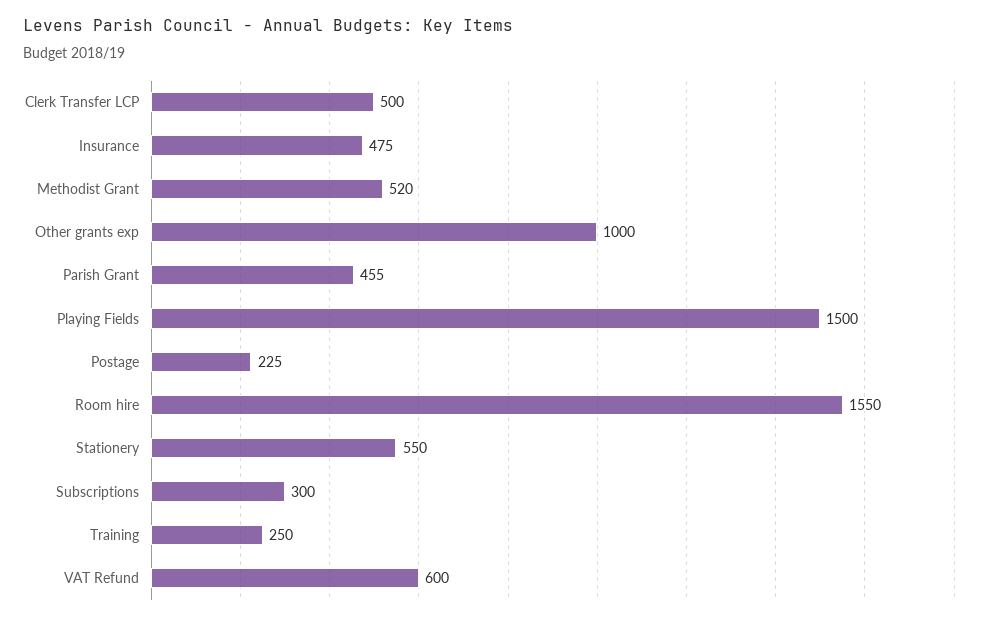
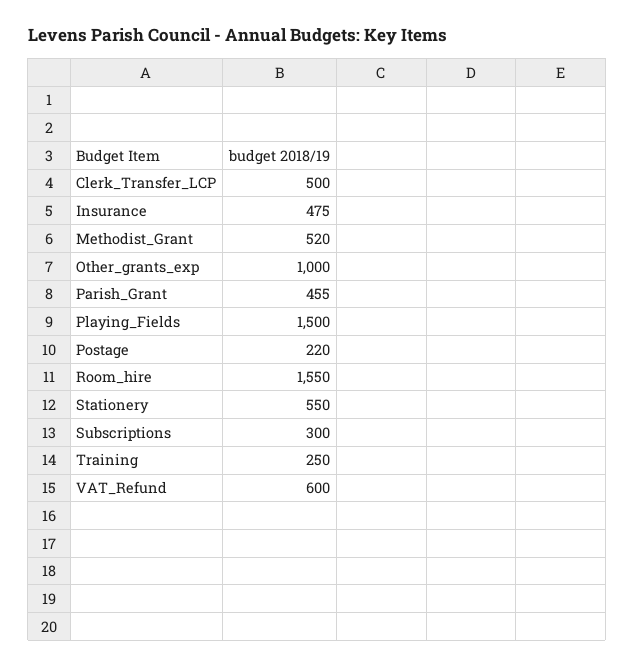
  {
    "Clerk Transfer LCP": 500,
    "Insurance": 475,
    "Methodist Grant": 520,
    "Other grants exp": 1000,
    "Parish Grant": 455,
    "Playing Fields": 1500,
-   "Postage": 225,
+   "Postage": 220,
    "Room hire": 1550,
    "Stationery": 550,
    "Subscriptions": 300,
    "Training": 250,
    "VAT Refund": 600
  }

